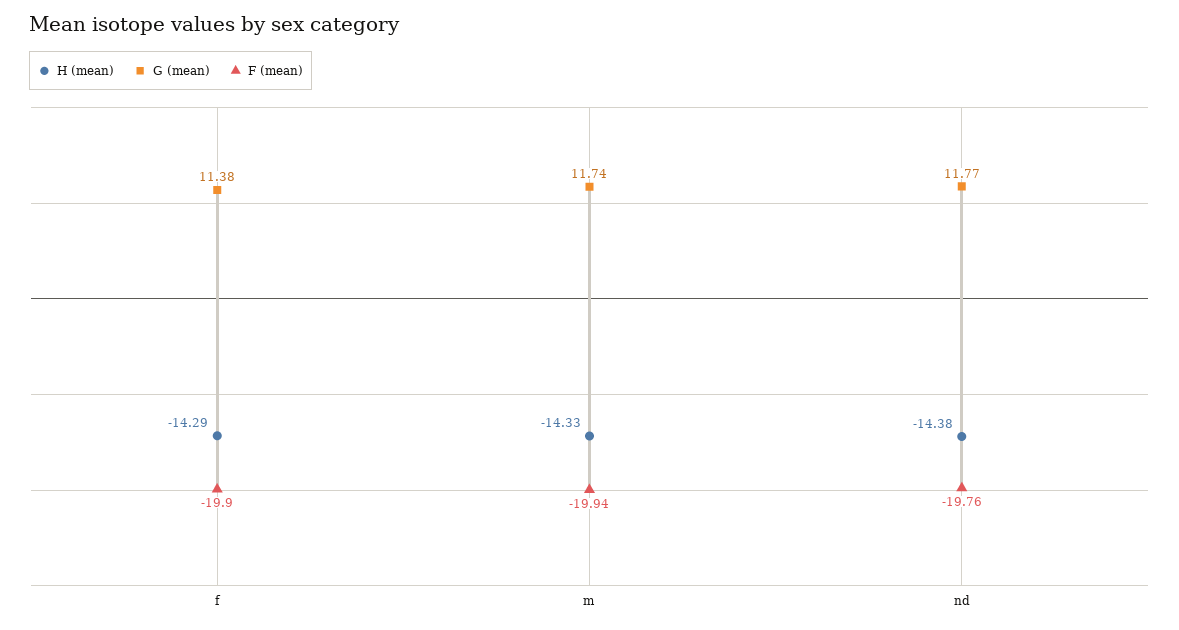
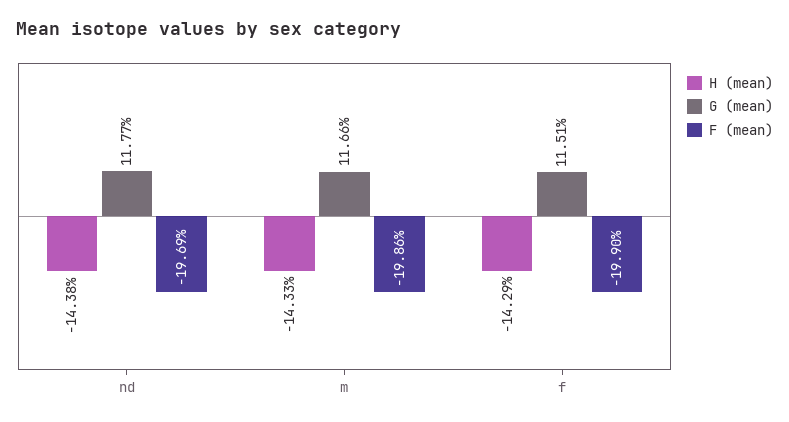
  {
    "H (mean)": {
      "f": -14.29,
      "m": -14.33,
      "nd": -14.38
    },
    "G (mean)": {
-     "f": 11.38,
+     "f": 11.51,
-     "m": 11.74,
+     "m": 11.66,
      "nd": 11.77
    },
    "F (mean)": {
      "f": -19.9,
-     "m": -19.94,
+     "m": -19.86,
-     "nd": -19.76
+     "nd": -19.69
    }
  }

